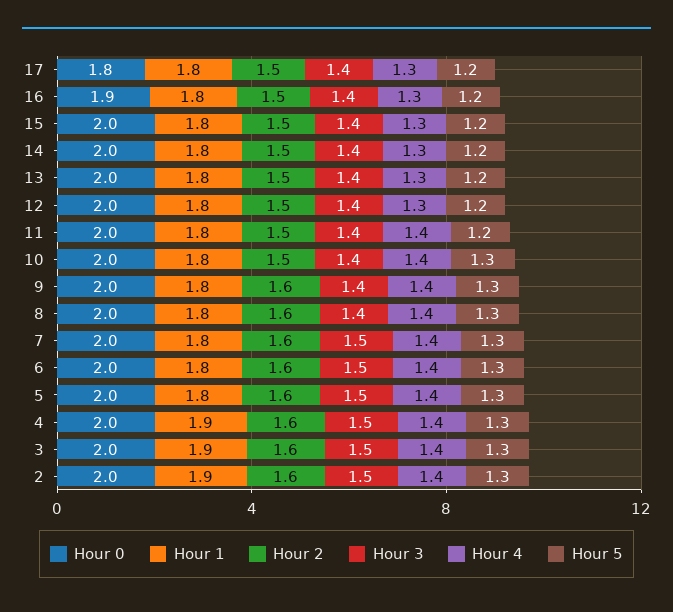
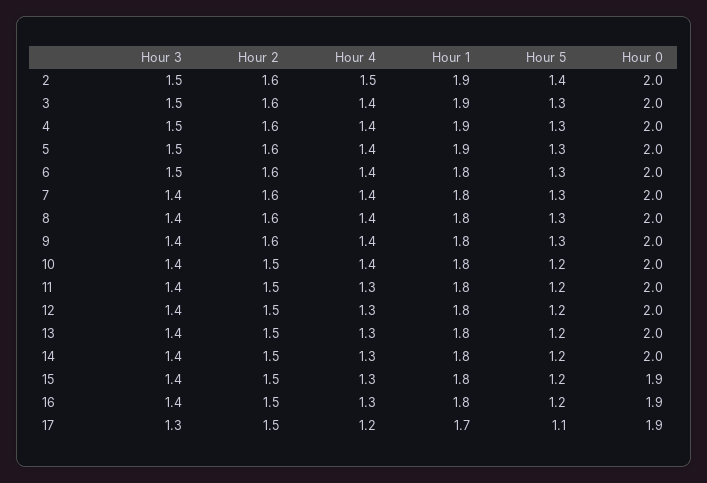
  {
    "Hour 0": {
-     "17": 1.8,
+     "17": 1.9,
      "16": 1.9,
-     "15": 2,
+     "15": 1.9,
      "14": 2,
      "13": 2,
      "12": 2,
      "11": 2,
      "10": 2,
      "9": 2,
      "8": 2,
      "7": 2,
      "6": 2,
      "5": 2,
      "4": 2,
      "3": 2,
      "2": 2
    },
    "Hour 1": {
-     "17": 1.8,
+     "17": 1.7,
      "16": 1.8,
      "15": 1.8,
      "14": 1.8,
      "13": 1.8,
      "12": 1.8,
      "11": 1.8,
      "10": 1.8,
      "9": 1.8,
      "8": 1.8,
      "7": 1.8,
      "6": 1.8,
-     "5": 1.8,
+     "5": 1.9,
      "4": 1.9,
      "3": 1.9,
      "2": 1.9
    },
    "Hour 2": {
      "17": 1.5,
      "16": 1.5,
      "15": 1.5,
      "14": 1.5,
      "13": 1.5,
      "12": 1.5,
      "11": 1.5,
      "10": 1.5,
      "9": 1.6,
      "8": 1.6,
      "7": 1.6,
      "6": 1.6,
      "5": 1.6,
      "4": 1.6,
      "3": 1.6,
      "2": 1.6
    },
    "Hour 3": {
-     "17": 1.4,
+     "17": 1.3,
      "16": 1.4,
      "15": 1.4,
      "14": 1.4,
      "13": 1.4,
      "12": 1.4,
      "11": 1.4,
      "10": 1.4,
      "9": 1.4,
      "8": 1.4,
-     "7": 1.5,
+     "7": 1.4,
      "6": 1.5,
      "5": 1.5,
      "4": 1.5,
      "3": 1.5,
      "2": 1.5
    },
    "Hour 4": {
-     "17": 1.3,
+     "17": 1.2,
      "16": 1.3,
      "15": 1.3,
      "14": 1.3,
      "13": 1.3,
      "12": 1.3,
-     "11": 1.4,
+     "11": 1.3,
      "10": 1.4,
      "9": 1.4,
      "8": 1.4,
      "7": 1.4,
      "6": 1.4,
      "5": 1.4,
      "4": 1.4,
      "3": 1.4,
-     "2": 1.4
+     "2": 1.5
    },
    "Hour 5": {
-     "17": 1.2,
+     "17": 1.1,
      "16": 1.2,
      "15": 1.2,
      "14": 1.2,
      "13": 1.2,
      "12": 1.2,
      "11": 1.2,
-     "10": 1.3,
+     "10": 1.2,
      "9": 1.3,
      "8": 1.3,
      "7": 1.3,
      "6": 1.3,
      "5": 1.3,
      "4": 1.3,
      "3": 1.3,
-     "2": 1.3
+     "2": 1.4
    }
  }

